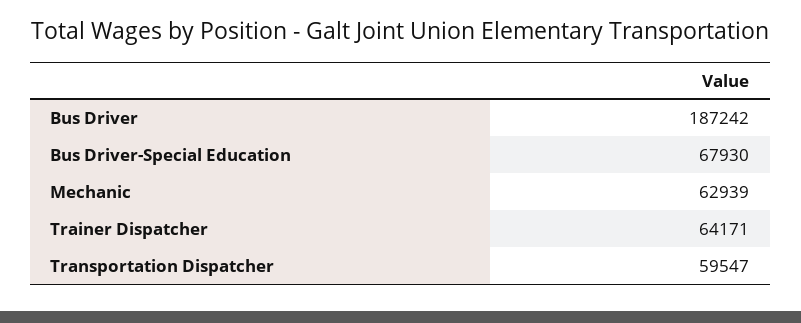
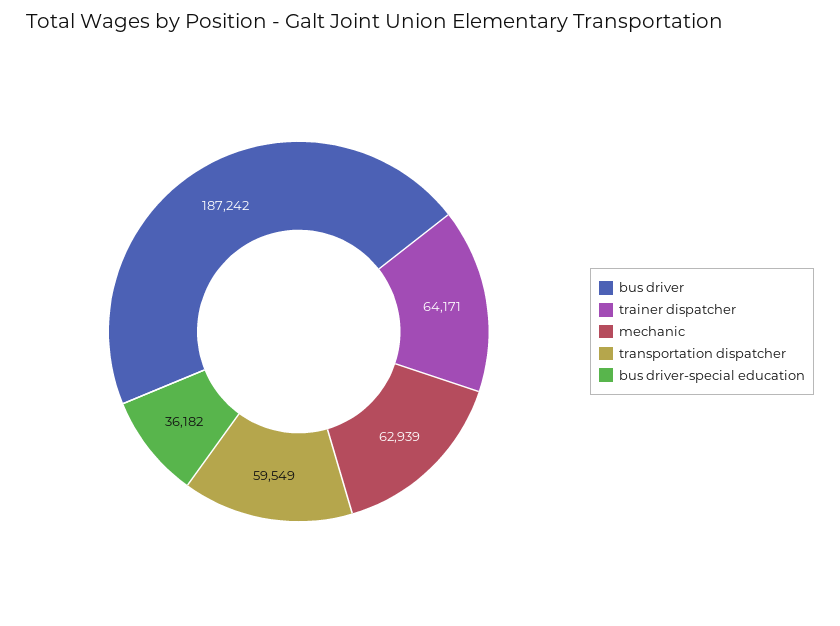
  {
    "Bus Driver": 187242,
-   "Bus Driver-Special Education": 67930,
+   "Bus Driver-Special Education": 36182,
    "Mechanic": 62939,
    "Trainer Dispatcher": 64171,
-   "Transportation Dispatcher": 59547
+   "Transportation Dispatcher": 59549
  }

